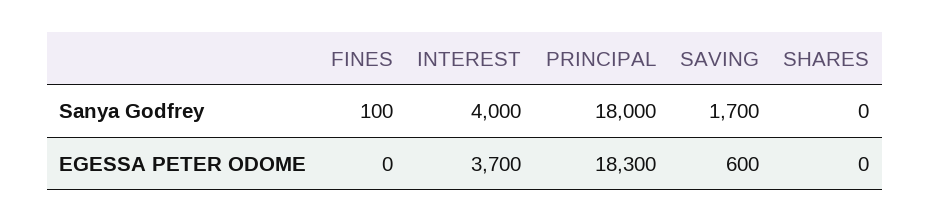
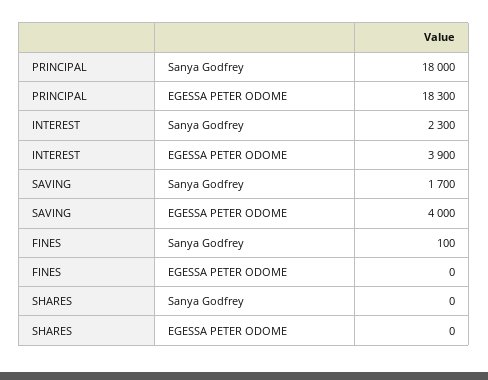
  {
    "FINES": {
      "Sanya Godfrey": 100,
      "EGESSA PETER ODOME": 0
    },
    "INTEREST": {
-     "Sanya Godfrey": 4000,
+     "Sanya Godfrey": 2300,
-     "EGESSA PETER ODOME": 3700
+     "EGESSA PETER ODOME": 3900
    },
    "PRINCIPAL": {
      "Sanya Godfrey": 18000,
      "EGESSA PETER ODOME": 18300
    },
    "SAVING": {
      "Sanya Godfrey": 1700,
-     "EGESSA PETER ODOME": 600
+     "EGESSA PETER ODOME": 4000
    },
    "SHARES": {
      "Sanya Godfrey": 0,
      "EGESSA PETER ODOME": 0
    }
  }

